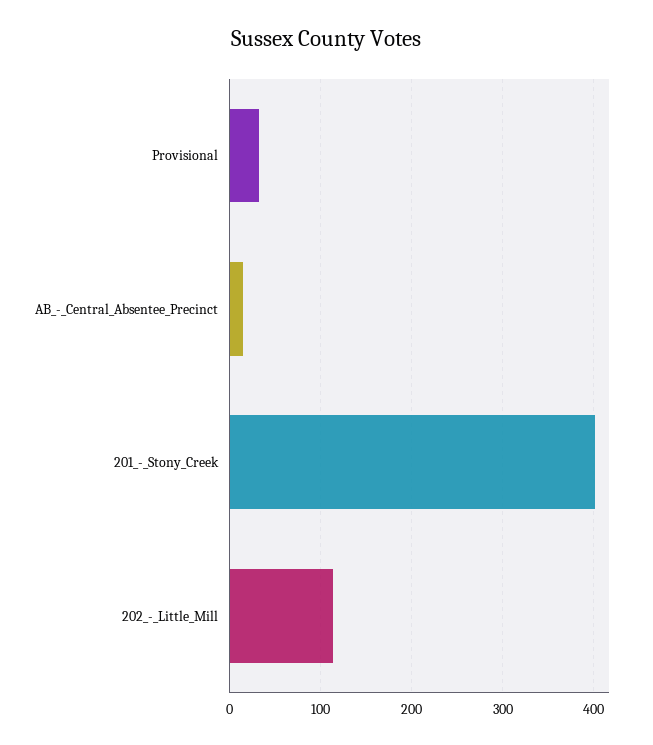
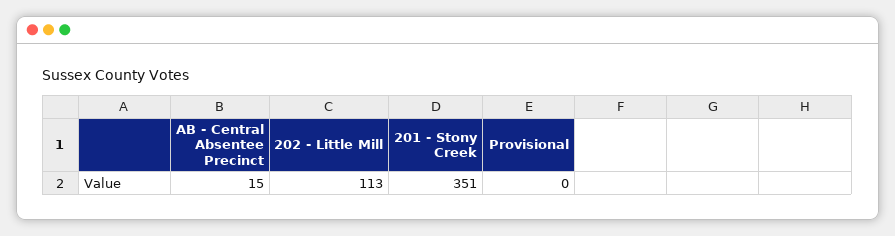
  {
-   "Provisional": 30,
+   "Provisional": 0,
    "AB_-_Central_Absentee_Precinct": 15,
-   "201_-_Stony_Creek": 400,
+   "201_-_Stony_Creek": 351,
    "202_-_Little_Mill": 113
  }

